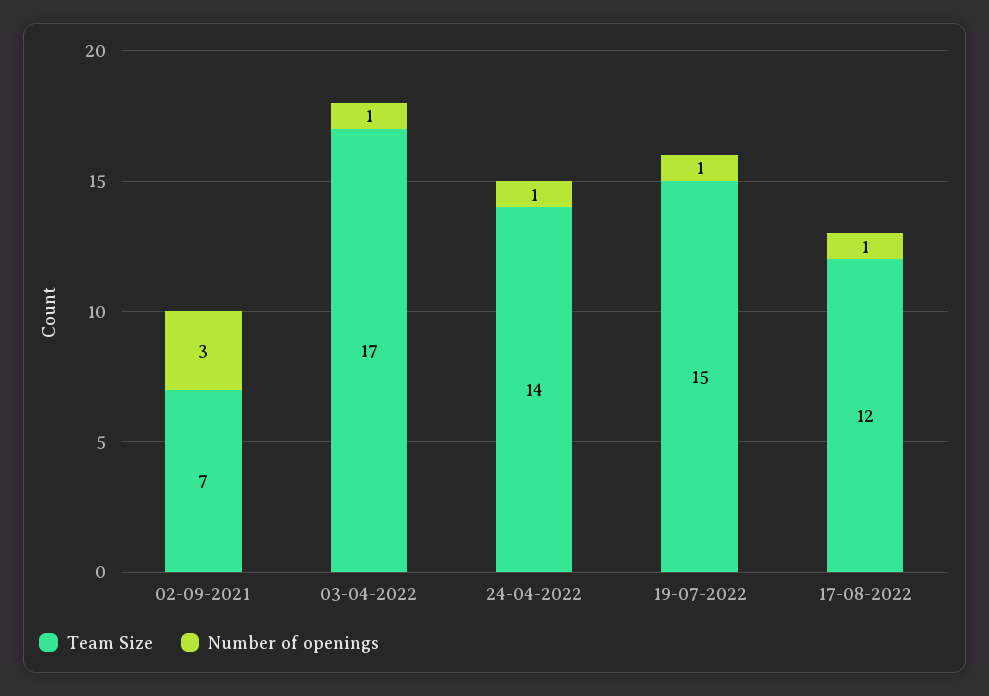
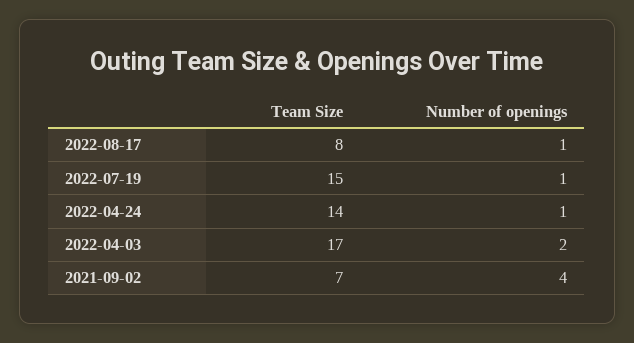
  {
    "Team Size": {
      "02-09-2021": 7,
      "03-04-2022": 17,
      "24-04-2022": 14,
      "19-07-2022": 15,
-     "17-08-2022": 12
+     "17-08-2022": 8
    },
    "Number of openings": {
-     "02-09-2021": 3,
+     "02-09-2021": 4,
-     "03-04-2022": 1,
+     "03-04-2022": 2,
      "24-04-2022": 1,
      "19-07-2022": 1,
      "17-08-2022": 1
    }
  }

